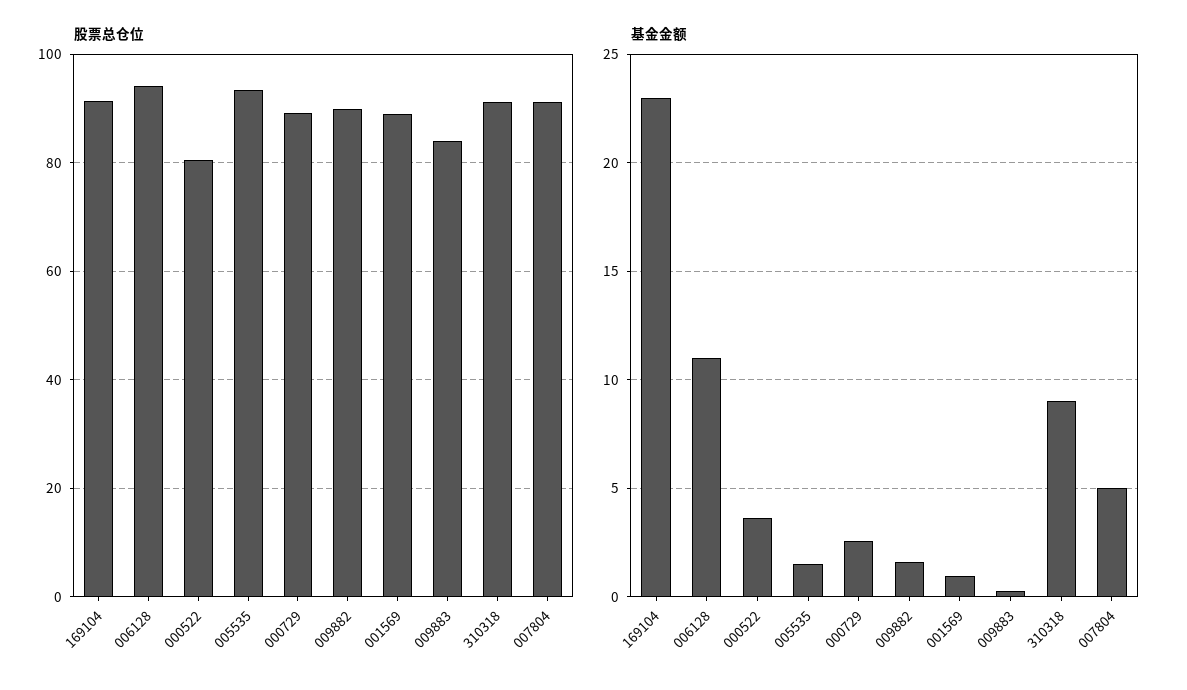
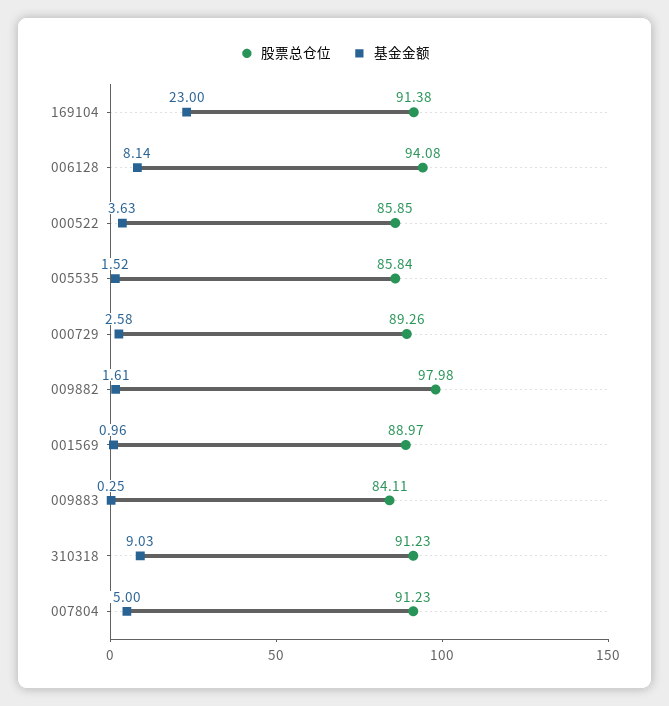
  {
    "股票总仓位": {
      "169104": 91.38,
      "006128": 94.08,
-     "000522": 80,
+     "000522": 85.85,
-     "005535": 94,
+     "005535": 85.84,
      "000729": 89.26,
-     "009882": 90,
+     "009882": 97.98,
      "001569": 88.97,
      "009883": 84.11,
      "310318": 91.23,
      "007804": 91.23
    },
    "基金金额": {
      "169104": 23,
-     "006128": 11,
+     "006128": 8.14,
      "000522": 3.63,
      "005535": 1.52,
      "000729": 2.58,
      "009882": 1.61,
      "001569": 0.96,
      "009883": 0.25,
      "310318": 9.03,
      "007804": 5
    }
  }

